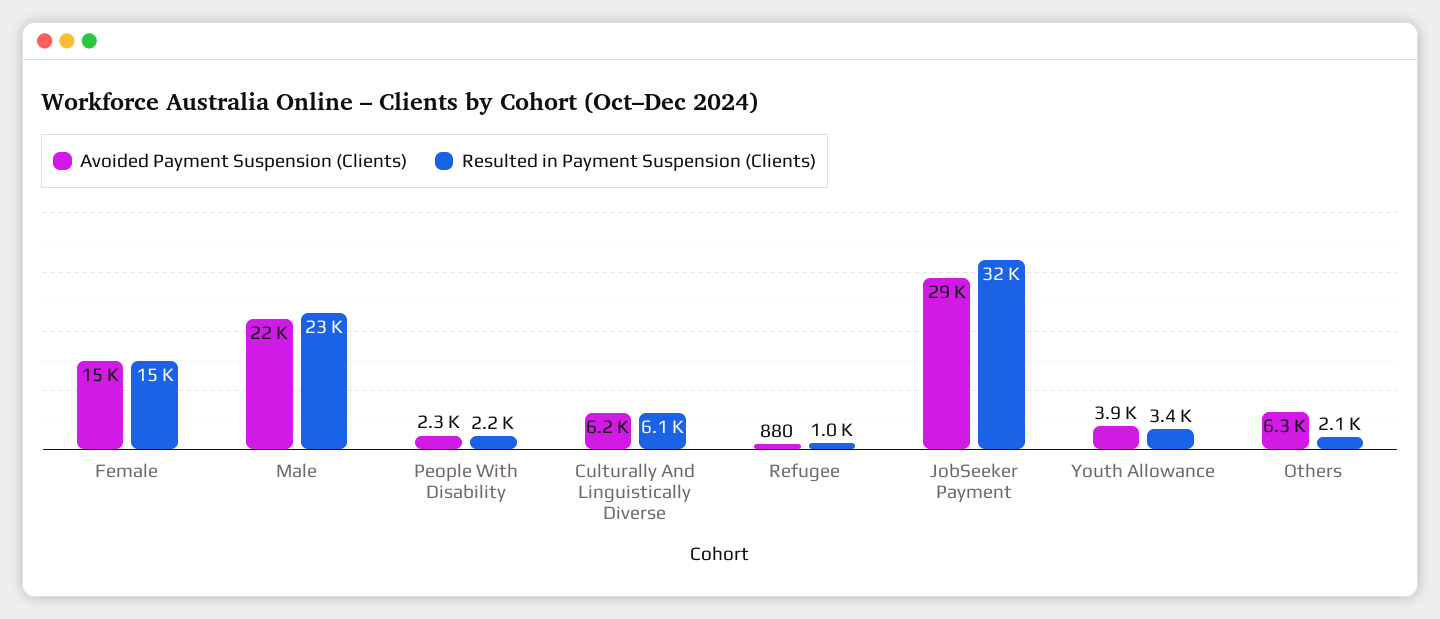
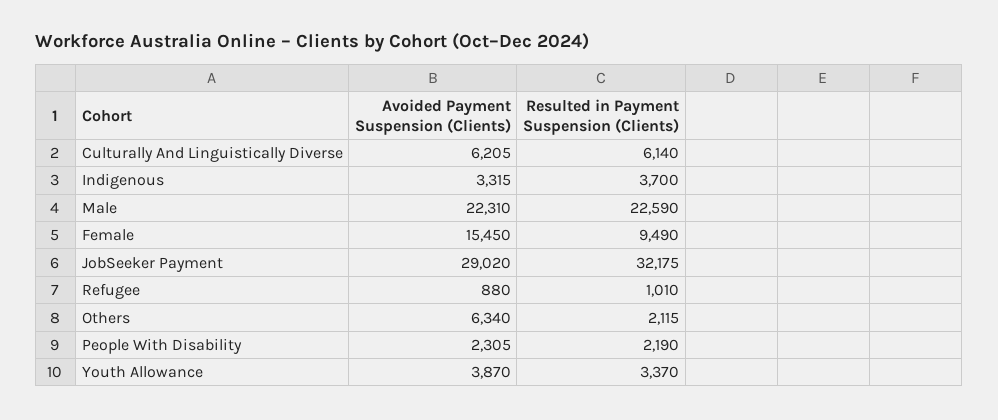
  {
    "Avoided Payment Suspension (Clients)": {
      "Female": 15450,
      "Male": 22310,
      "People With Disability": 2305,
      "Culturally And Linguistically Diverse": 6205,
      "Refugee": 880,
      "JobSeeker Payment": 29020,
      "Youth Allowance": 3870,
-     "Others": 6340
+     "Others": 6340,
+     "Indigenous": 3315
    },
    "Resulted in Payment Suspension (Clients)": {
-     "Female": 15000,
+     "Female": 9490,
      "Male": 22590,
      "People With Disability": 2190,
      "Culturally And Linguistically Diverse": 6140,
      "Refugee": 1010,
      "JobSeeker Payment": 32175,
      "Youth Allowance": 3370,
-     "Others": 2115
+     "Others": 2115,
+     "Indigenous": 3700
    }
  }

